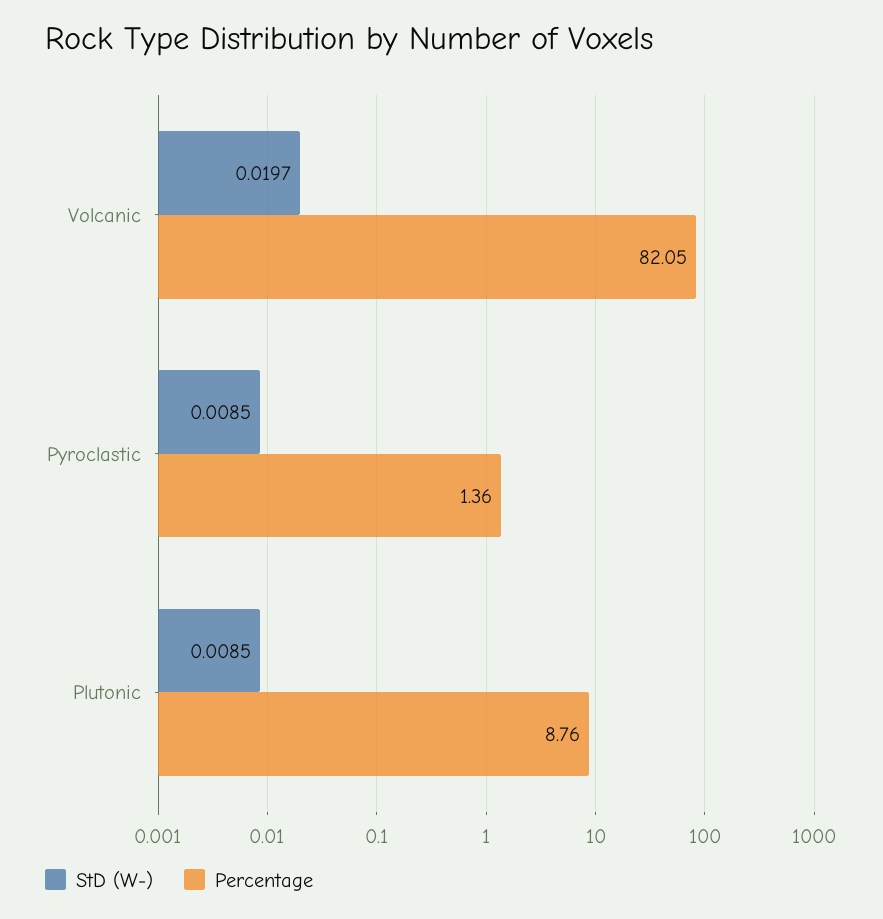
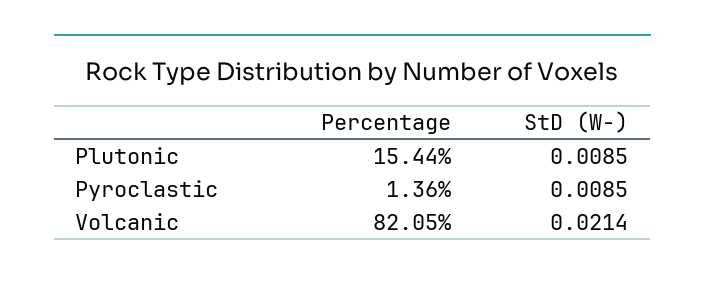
  {
    "StD (W-)": {
-     "Volcanic": 0.0197,
+     "Volcanic": 0.0214,
      "Pyroclastic": 0.0085,
      "Plutonic": 0.0085
    },
    "Percentage": {
      "Volcanic": 82.05,
      "Pyroclastic": 1.36,
-     "Plutonic": 8.76
+     "Plutonic": 15.44
    }
  }

